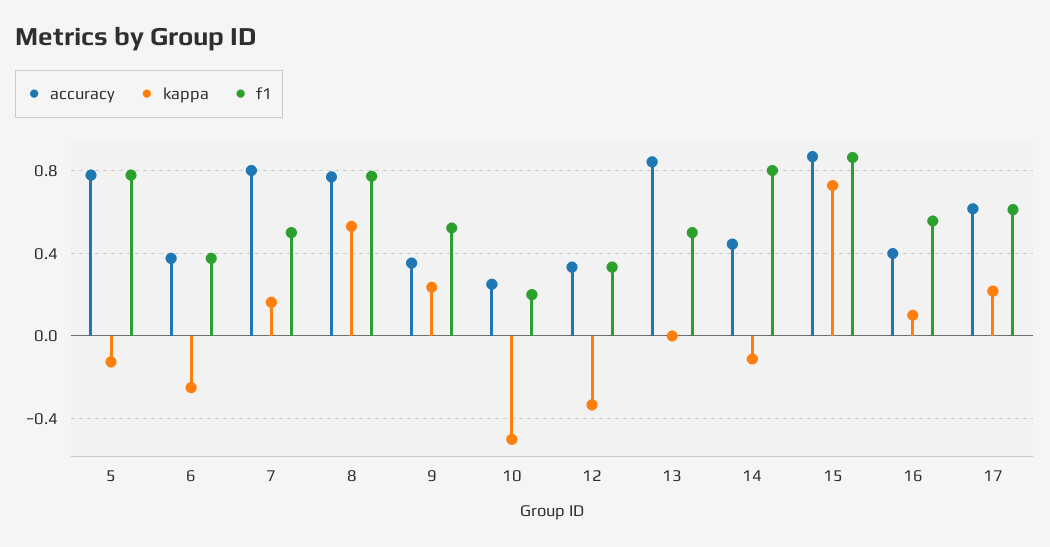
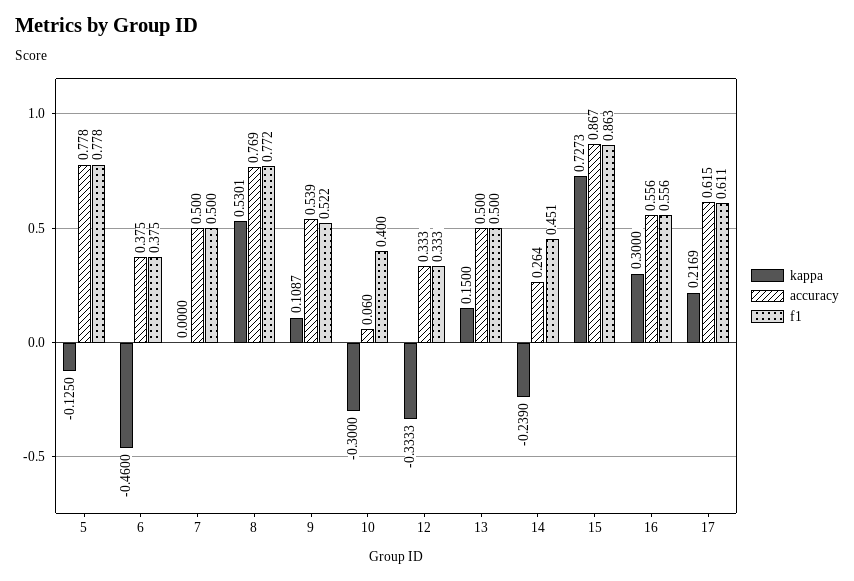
  {
    "accuracy": {
      "5": 0.778,
      "6": 0.375,
-     "7": 0.8,
+     "7": 0.5,
      "8": 0.769,
-     "9": 0.35,
+     "9": 0.539,
-     "10": 0.25,
+     "10": 0.06,
      "12": 0.333,
-     "13": 0.85,
+     "13": 0.5,
-     "14": 0.45,
+     "14": 0.264,
      "15": 0.867,
-     "16": 0.4,
+     "16": 0.556,
      "17": 0.615
    },
    "kappa": {
      "5": -0.125,
-     "6": -0.25,
+     "6": -0.46,
-     "7": 0.15,
+     "7": 0,
      "8": 0.5301,
-     "9": 0.25,
+     "9": 0.1087,
-     "10": -0.5,
+     "10": -0.3,
      "12": -0.3333,
-     "13": 0,
+     "13": 0.15,
-     "14": -0.1,
+     "14": -0.239,
      "15": 0.7273,
-     "16": 0.1,
+     "16": 0.3,
      "17": 0.2169
    },
    "f1": {
      "5": 0.778,
      "6": 0.375,
      "7": 0.5,
      "8": 0.772,
      "9": 0.522,
-     "10": 0.2,
+     "10": 0.4,
      "12": 0.333,
      "13": 0.5,
-     "14": 0.8,
+     "14": 0.451,
      "15": 0.863,
      "16": 0.556,
      "17": 0.611
    }
  }

